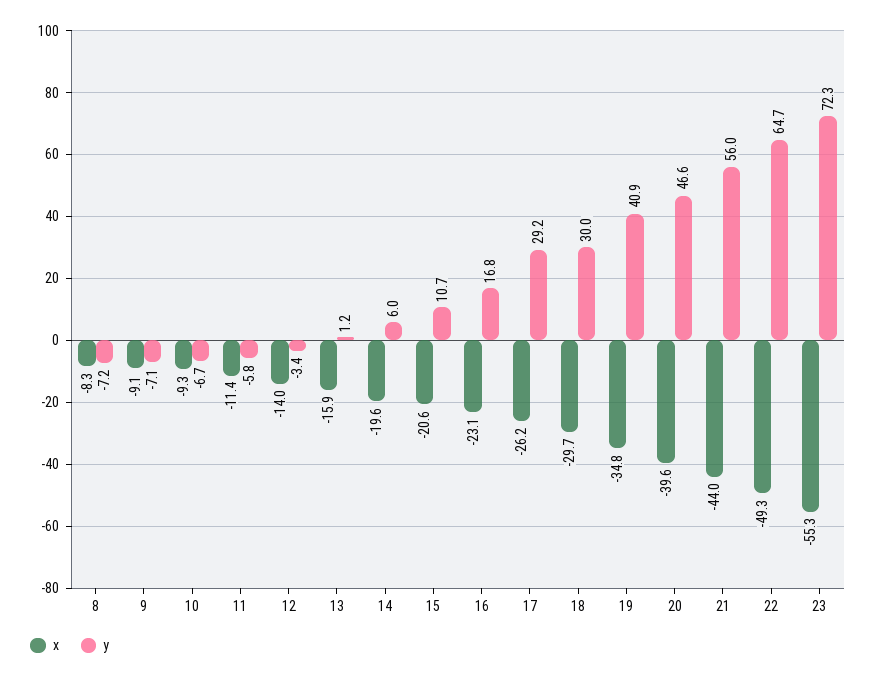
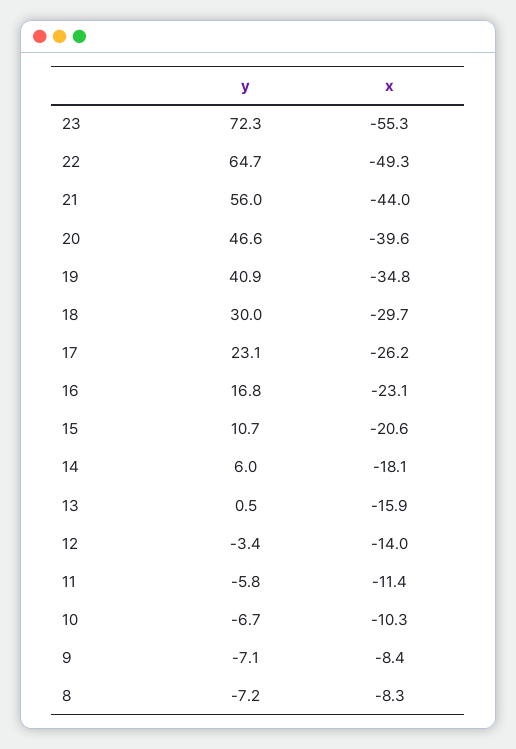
  {
    "x": {
      "8": -8.3,
-     "9": -9.1,
+     "9": -8.4,
-     "10": -9.3,
+     "10": -10.3,
      "11": -11.4,
      "12": -14,
      "13": -15.9,
-     "14": -19.6,
+     "14": -18.1,
      "15": -20.6,
      "16": -23.1,
      "17": -26.2,
      "18": -29.7,
      "19": -34.8,
      "20": -39.6,
      "21": -44,
      "22": -49.3,
      "23": -55.3
    },
    "y": {
      "8": -7.2,
      "9": -7.1,
      "10": -6.7,
      "11": -5.8,
      "12": -3.4,
-     "13": 1.2,
+     "13": 0.5,
      "14": 6,
      "15": 10.7,
      "16": 16.8,
-     "17": 29.2,
+     "17": 23.1,
      "18": 30,
      "19": 40.9,
      "20": 46.6,
      "21": 56,
      "22": 64.7,
      "23": 72.3
    }
  }

